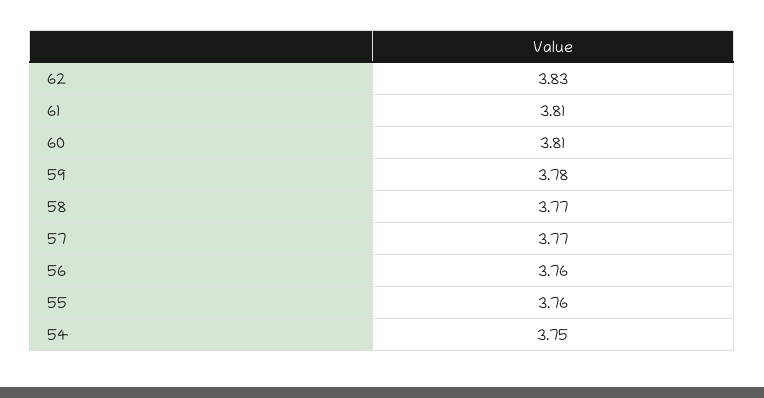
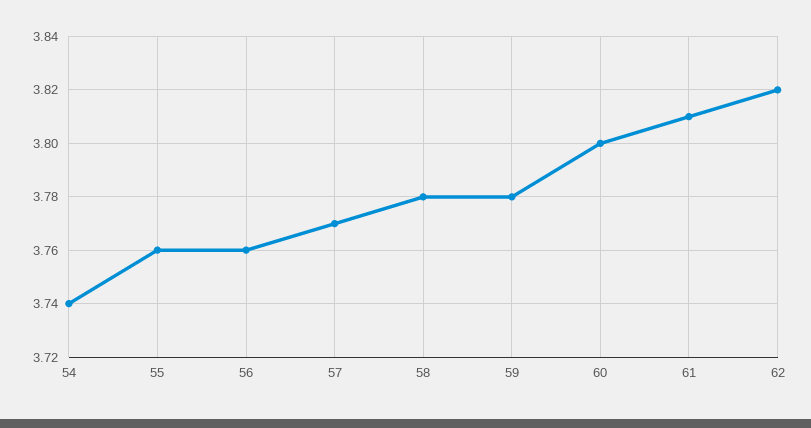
  {
-   "62": 3.83,
+   "62": 3.82,
    "61": 3.81,
-   "60": 3.81,
+   "60": 3.8,
    "59": 3.78,
-   "58": 3.77,
+   "58": 3.78,
    "57": 3.77,
    "56": 3.76,
    "55": 3.76,
-   "54": 3.75
+   "54": 3.74
  }

